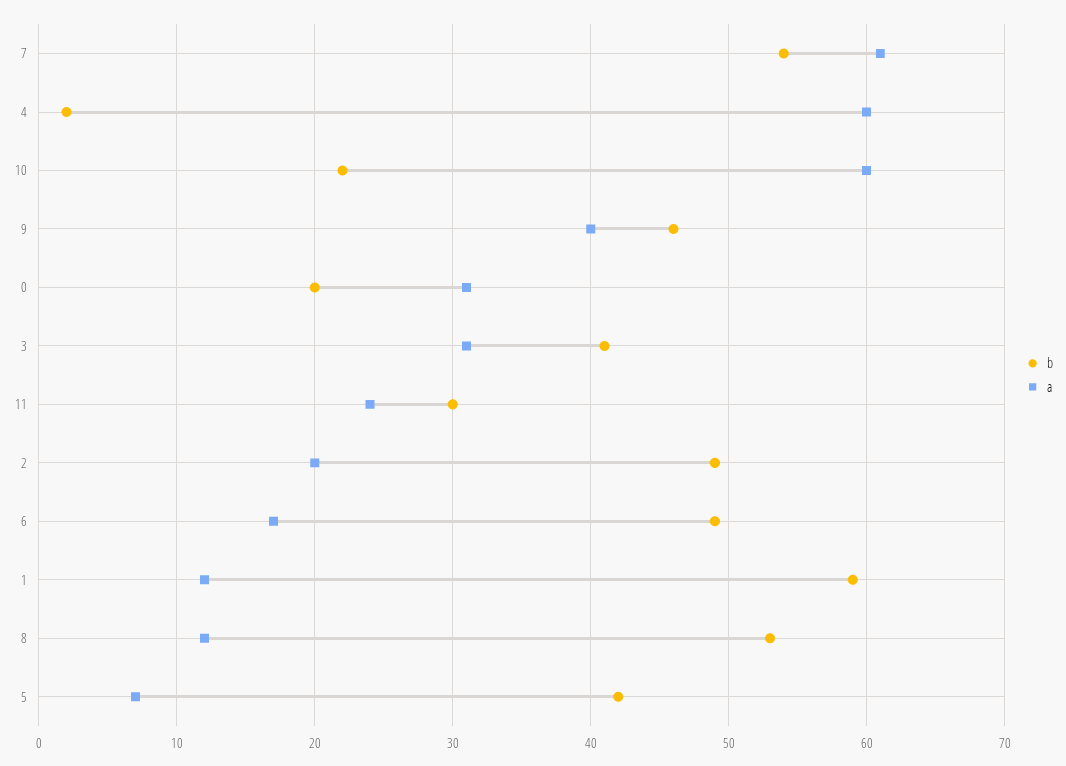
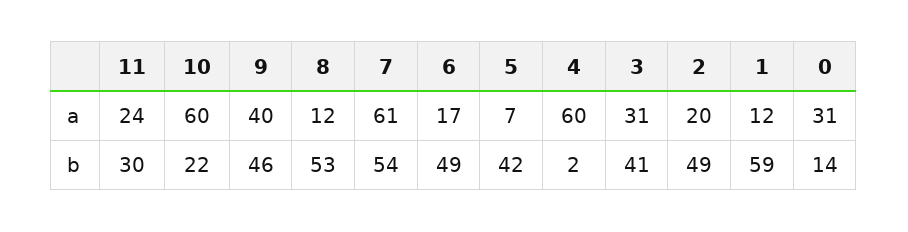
  {
    "b": {
      "7": 54,
      "4": 2,
      "10": 22,
      "9": 46,
-     "0": 20,
+     "0": 14,
      "3": 41,
      "11": 30,
      "2": 49,
      "6": 49,
      "1": 59,
      "8": 53,
      "5": 42
    },
    "a": {
      "7": 61,
      "4": 60,
      "10": 60,
      "9": 40,
      "0": 31,
      "3": 31,
      "11": 24,
      "2": 20,
      "6": 17,
      "1": 12,
      "8": 12,
      "5": 7
    }
  }

